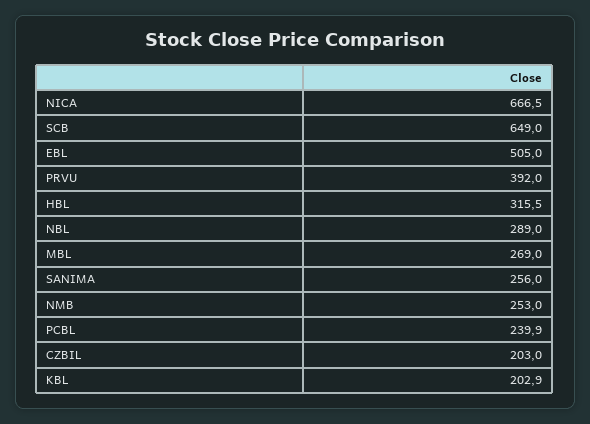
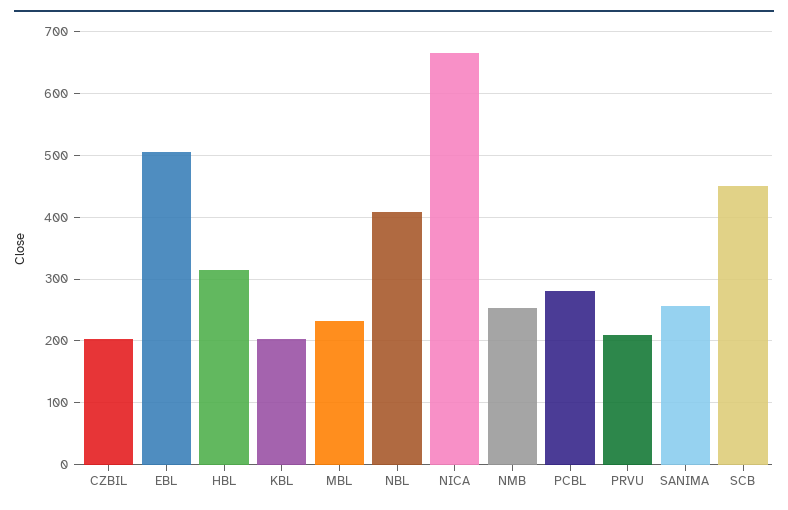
  {
    "NICA": 666.5,
-   "SCB": 649,
+   "SCB": 450,
    "EBL": 505,
-   "PRVU": 392,
+   "PRVU": 210,
    "HBL": 315.5,
-   "NBL": 289,
+   "NBL": 410,
-   "MBL": 269,
+   "MBL": 230,
    "SANIMA": 256,
    "NMB": 253,
-   "PCBL": 239.9,
+   "PCBL": 280,
    "CZBIL": 203,
    "KBL": 202.9
  }

